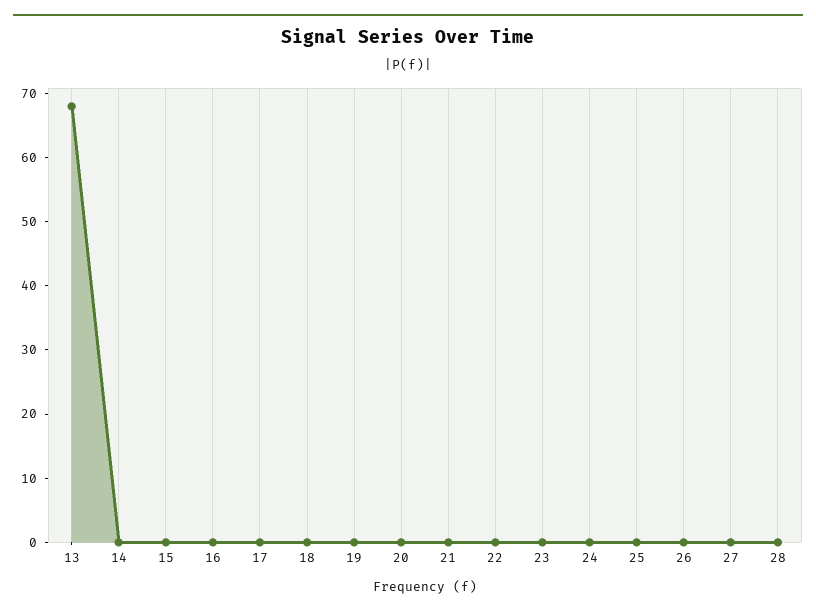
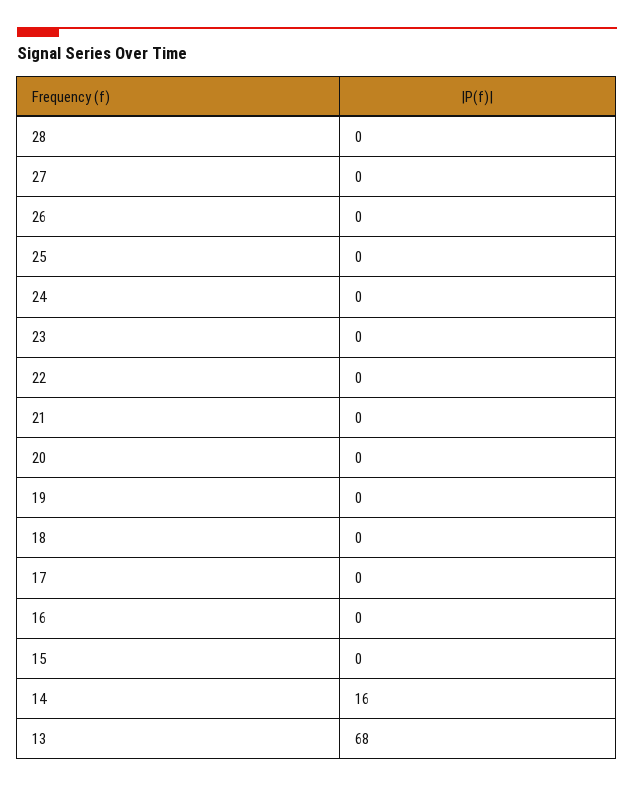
  {
    "13": 68,
-   "14": 0,
+   "14": 16,
    "15": 0,
    "16": 0,
    "17": 0,
    "18": 0,
    "19": 0,
    "20": 0,
    "21": 0,
    "22": 0,
    "23": 0,
    "24": 0,
    "25": 0,
    "26": 0,
    "27": 0,
    "28": 0
  }

